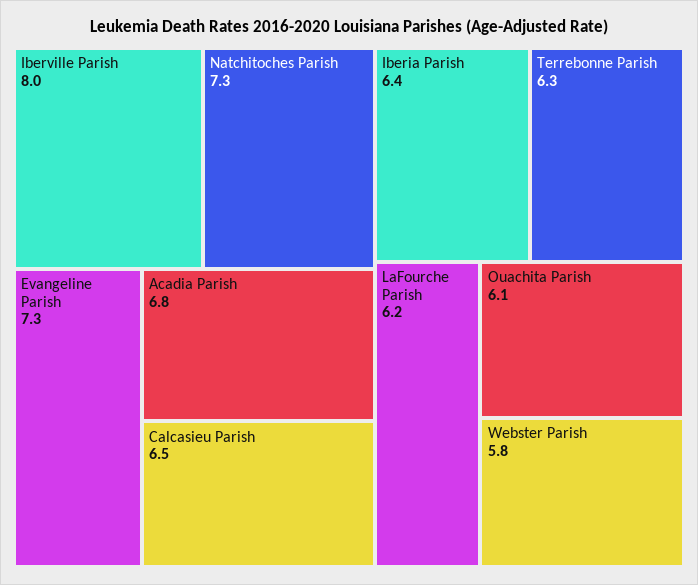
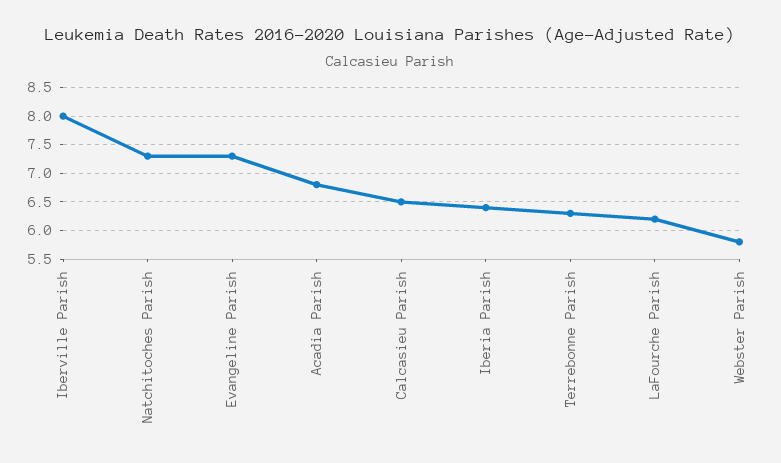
  {
    "Iberville Parish": 8,
    "Natchitoches Parish": 7.3,
    "Evangeline Parish": 7.3,
    "Acadia Parish": 6.8,
    "Calcasieu Parish": 6.5,
    "Iberia Parish": 6.4,
    "Terrebonne Parish": 6.3,
    "LaFourche Parish": 6.2,
-   "Ouachita Parish": 6.1,
    "Webster Parish": 5.8
  }

